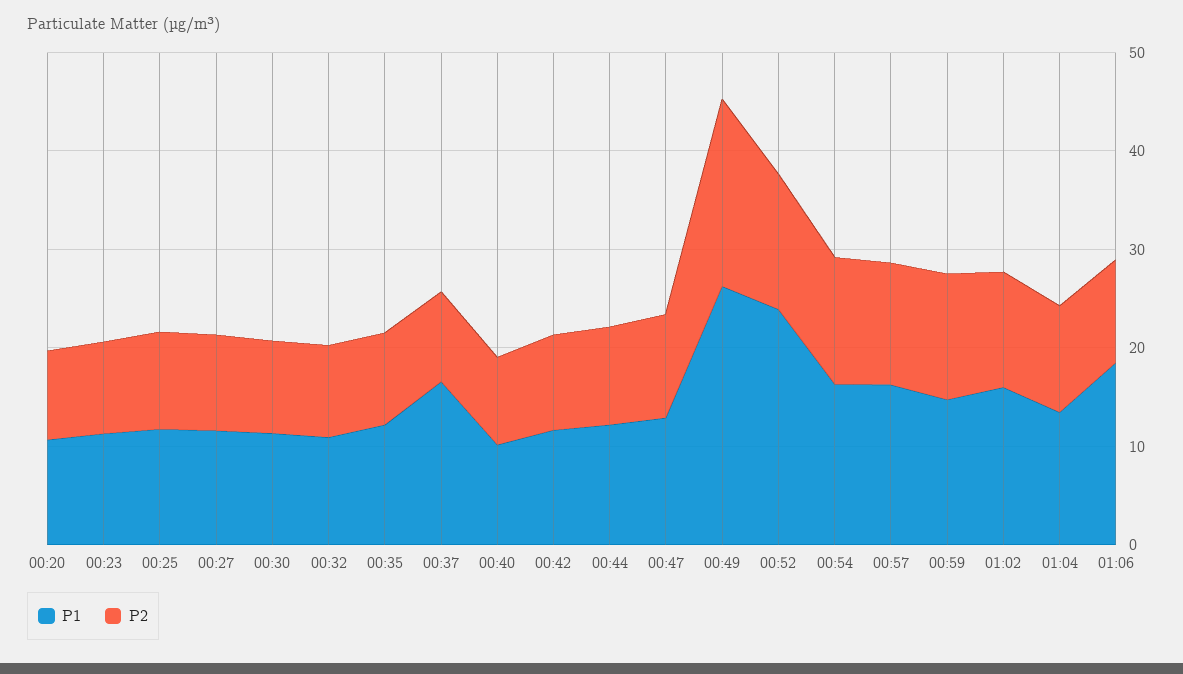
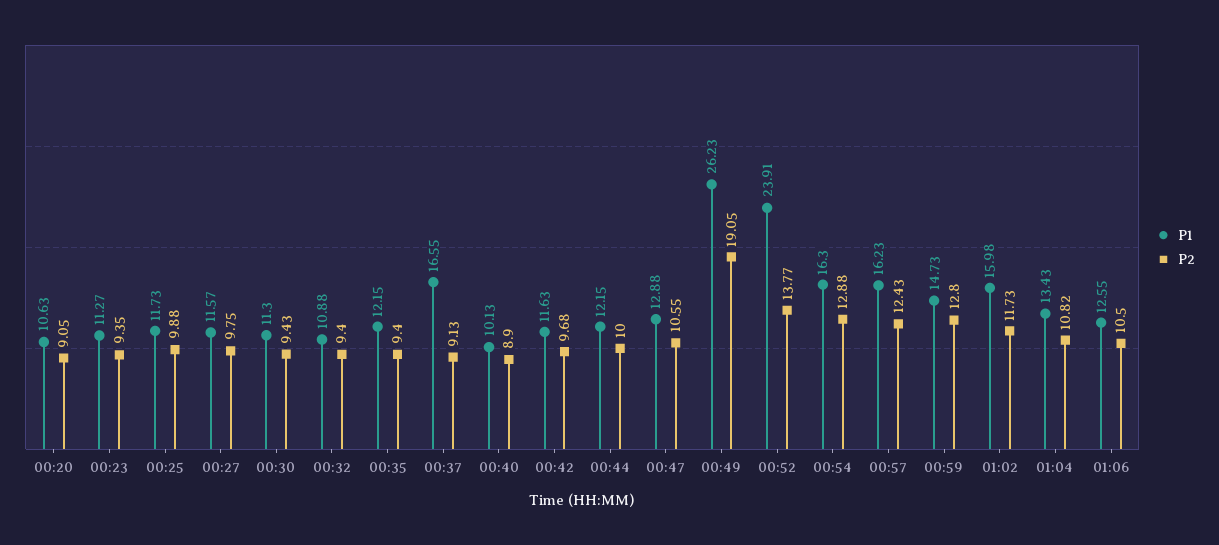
  {
    "P1": {
      "00:20": 10.63,
      "00:23": 11.27,
      "00:25": 11.73,
      "00:27": 11.57,
      "00:30": 11.3,
      "00:32": 10.88,
      "00:35": 12.15,
      "00:37": 16.55,
      "00:40": 10.13,
      "00:42": 11.63,
      "00:44": 12.15,
      "00:47": 12.88,
      "00:49": 26.23,
      "00:52": 23.91,
      "00:54": 16.3,
      "00:57": 16.23,
      "00:59": 14.73,
      "01:02": 15.98,
      "01:04": 13.43,
-     "01:06": 18
+     "01:06": 12.55
    },
    "P2": {
      "00:20": 9.05,
      "00:23": 9.35,
      "00:25": 9.88,
      "00:27": 9.75,
      "00:30": 9.43,
      "00:32": 9.4,
      "00:35": 9.4,
      "00:37": 9.13,
      "00:40": 8.9,
      "00:42": 9.68,
      "00:44": 10,
      "00:47": 10.55,
      "00:49": 19.05,
      "00:52": 13.77,
      "00:54": 12.88,
      "00:57": 12.43,
      "00:59": 12.8,
      "01:02": 11.73,
      "01:04": 10.82,
      "01:06": 10.5
    }
  }

